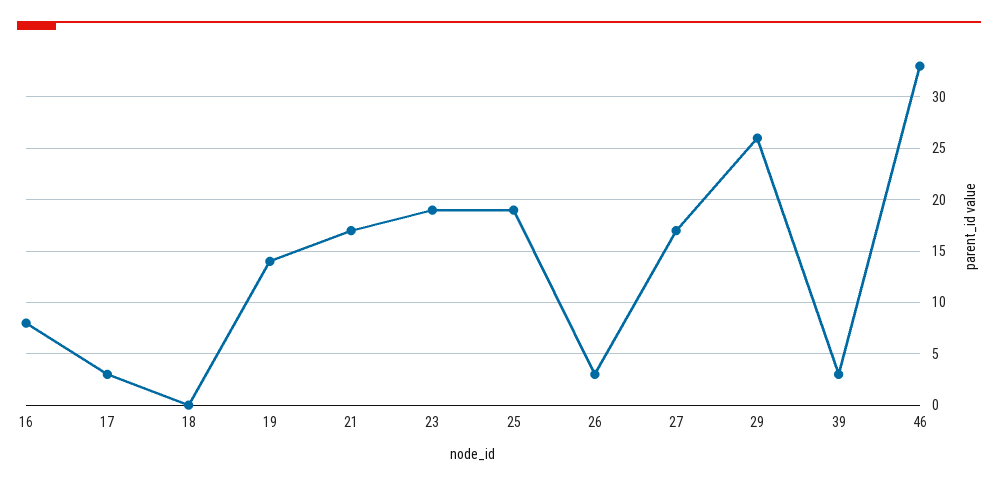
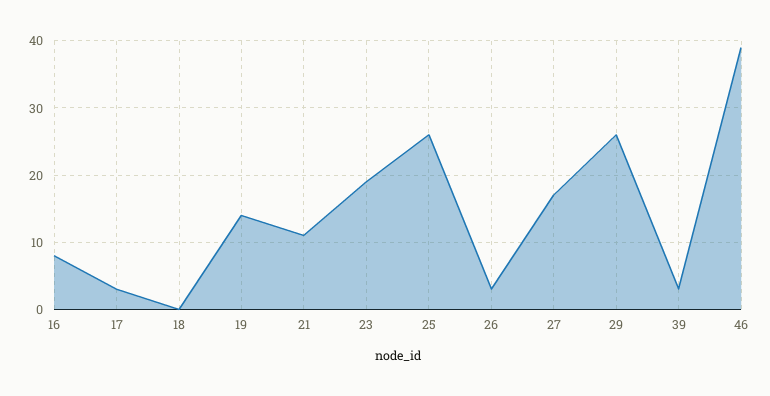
  {
    "16": 8,
    "17": 3,
    "18": 0,
    "19": 14,
-   "21": 17,
+   "21": 11,
    "23": 19,
-   "25": 19,
+   "25": 26,
    "26": 3,
    "27": 17,
    "29": 26,
    "39": 3,
-   "46": 33
+   "46": 39
  }

